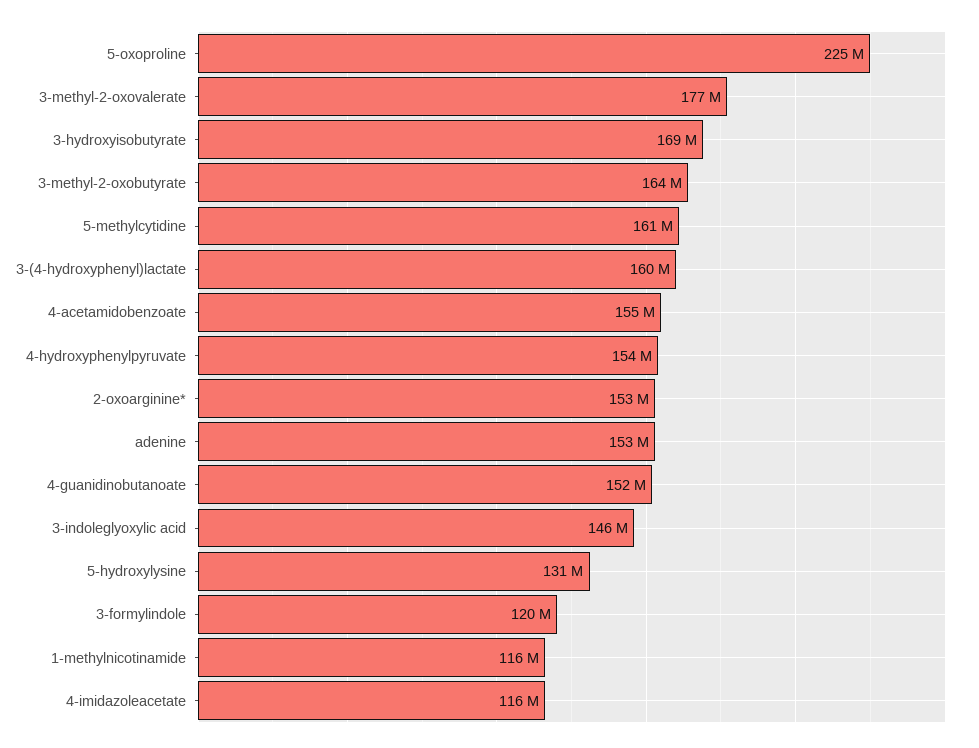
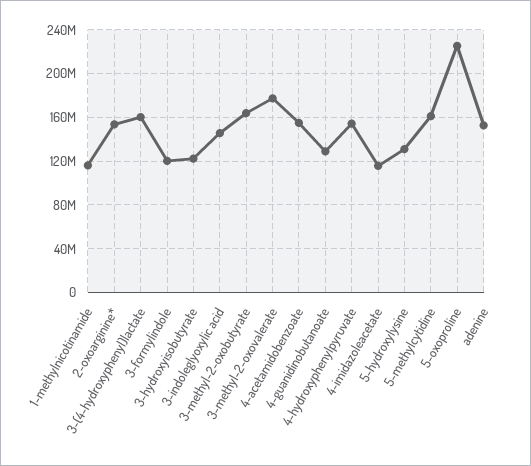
  {
    "5-oxoproline": 225000000,
    "3-methyl-2-oxovalerate": 177000000,
-   "3-hydroxyisobutyrate": 169000000,
+   "3-hydroxyisobutyrate": 120000000,
    "3-methyl-2-oxobutyrate": 164000000,
    "5-methylcytidine": 161000000,
    "3-(4-hydroxyphenyl)lactate": 160000000,
    "4-acetamidobenzoate": 155000000,
    "4-hydroxyphenylpyruvate": 154000000,
    "2-oxoarginine*": 153000000,
    "adenine": 153000000,
-   "4-guanidinobutanoate": 152000000,
+   "4-guanidinobutanoate": 130000000,
    "3-indoleglyoxylic acid": 146000000,
    "5-hydroxylysine": 131000000,
    "3-formylindole": 120000000,
    "1-methylnicotinamide": 116000000,
    "4-imidazoleacetate": 116000000
  }

